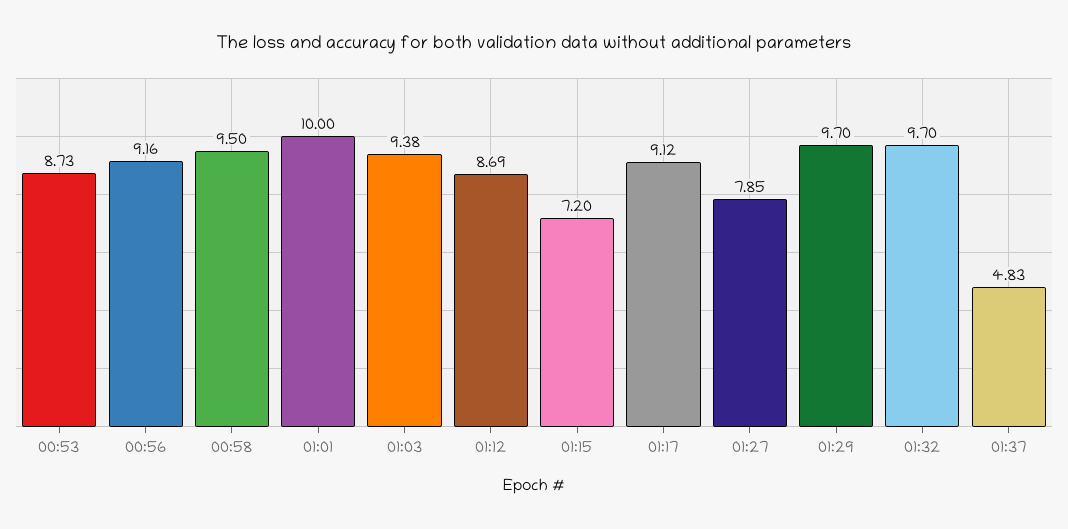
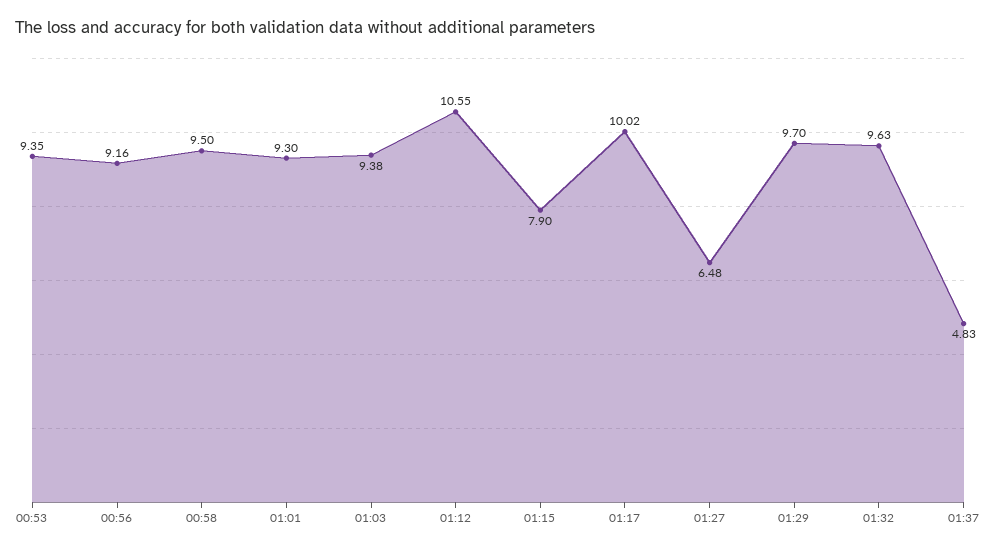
  {
-   "00:53": 8.73,
+   "00:53": 9.35,
    "00:56": 9.16,
    "00:58": 9.5,
-   "01:01": 10,
+   "01:01": 9.3,
    "01:03": 9.38,
-   "01:12": 8.69,
+   "01:12": 10.55,
-   "01:15": 7.2,
+   "01:15": 7.9,
-   "01:17": 9.12,
+   "01:17": 10.02,
-   "01:27": 7.85,
+   "01:27": 6.48,
    "01:29": 9.7,
-   "01:32": 9.7,
+   "01:32": 9.63,
    "01:37": 4.83
  }

